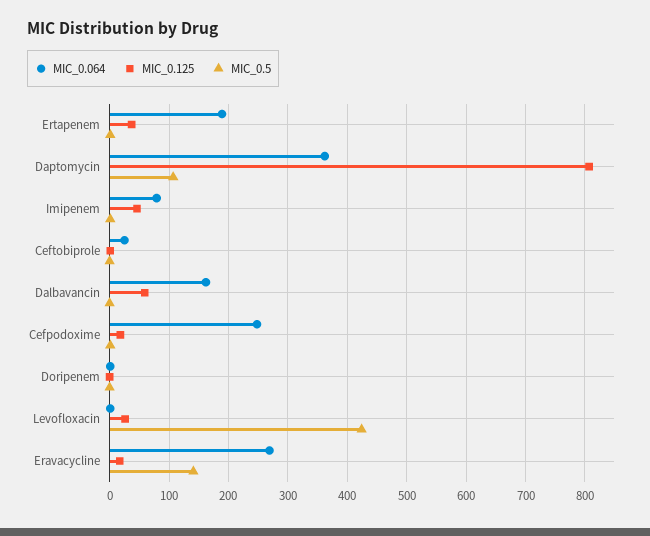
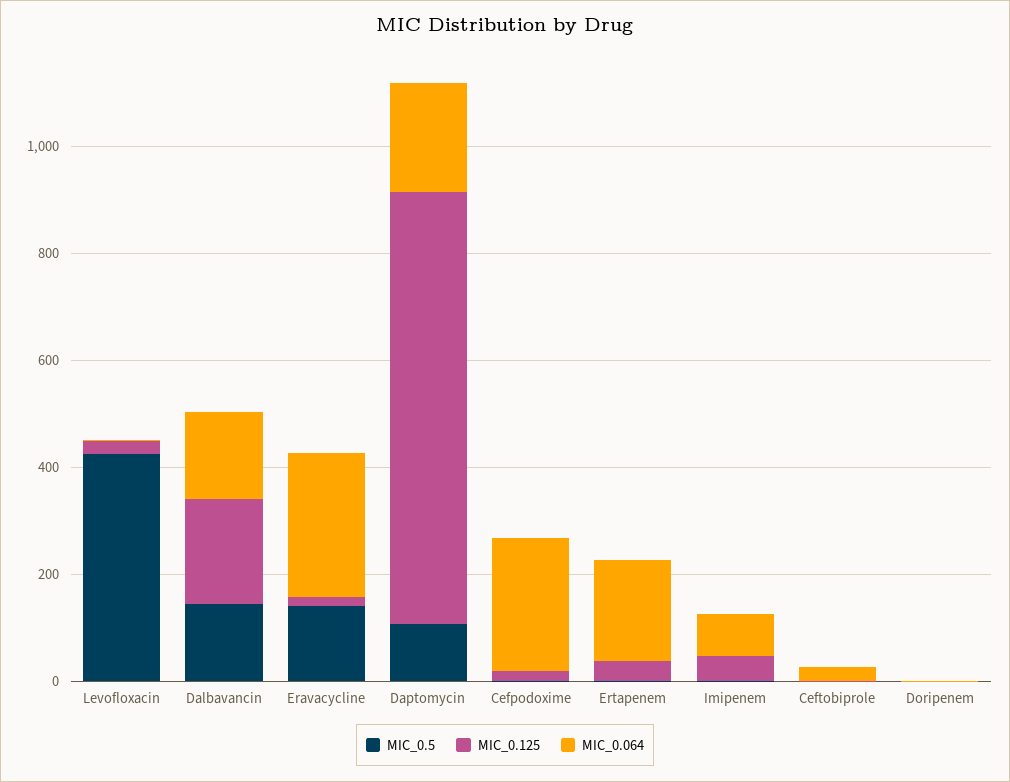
  {
    "MIC_0.064": {
      "Ertapenem": 180,
-     "Daptomycin": 360,
+     "Daptomycin": 200,
      "Imipenem": 80,
      "Ceftobiprole": 20,
      "Dalbavancin": 160,
      "Cefpodoxime": 240,
      "Doripenem": 0,
      "Levofloxacin": 0,
      "Eravacycline": 260
    },
    "MIC_0.125": {
      "Ertapenem": 40,
      "Daptomycin": 800,
      "Imipenem": 40,
      "Ceftobiprole": 0,
-     "Dalbavancin": 60,
+     "Dalbavancin": 200,
      "Cefpodoxime": 20,
      "Doripenem": 0,
      "Levofloxacin": 20,
      "Eravacycline": 20
    },
    "MIC_0.5": {
      "Ertapenem": 0,
      "Daptomycin": 100,
      "Imipenem": 0,
      "Ceftobiprole": 0,
-     "Dalbavancin": 0,
+     "Dalbavancin": 150,
      "Cefpodoxime": 0,
      "Doripenem": 0,
      "Levofloxacin": 420,
      "Eravacycline": 140
    }
  }

